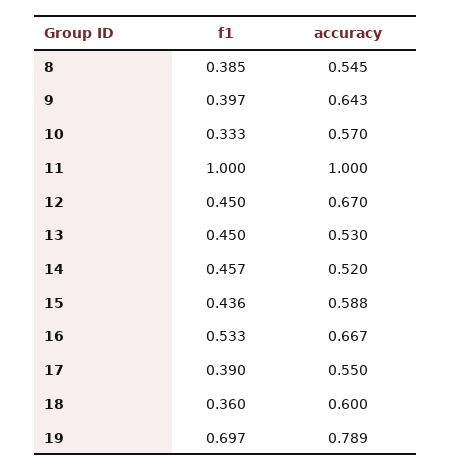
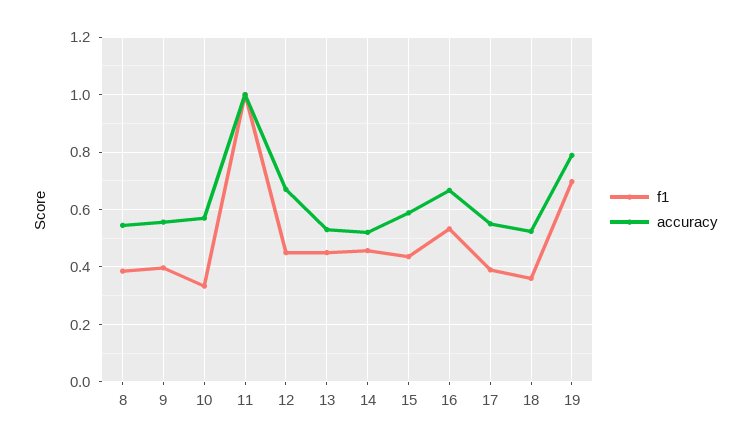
  {
    "f1": {
      "8": 0.385,
      "9": 0.397,
      "10": 0.333,
      "11": 1,
      "12": 0.45,
      "13": 0.45,
      "14": 0.457,
      "15": 0.436,
      "16": 0.533,
      "17": 0.39,
      "18": 0.36,
      "19": 0.697
    },
    "accuracy": {
      "8": 0.545,
-     "9": 0.643,
+     "9": 0.55,
      "10": 0.57,
      "11": 1,
      "12": 0.67,
      "13": 0.53,
      "14": 0.52,
      "15": 0.588,
      "16": 0.667,
      "17": 0.55,
-     "18": 0.6,
+     "18": 0.525,
      "19": 0.789
    }
  }

